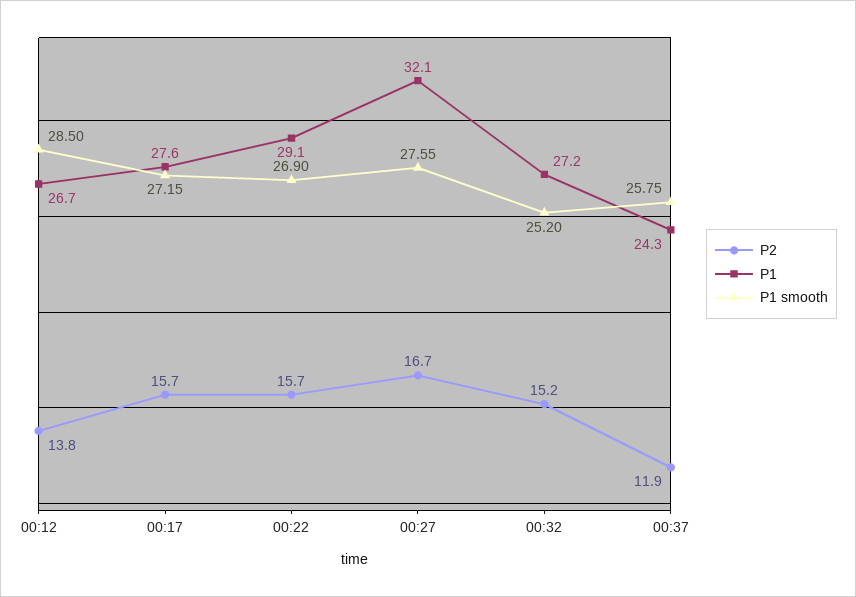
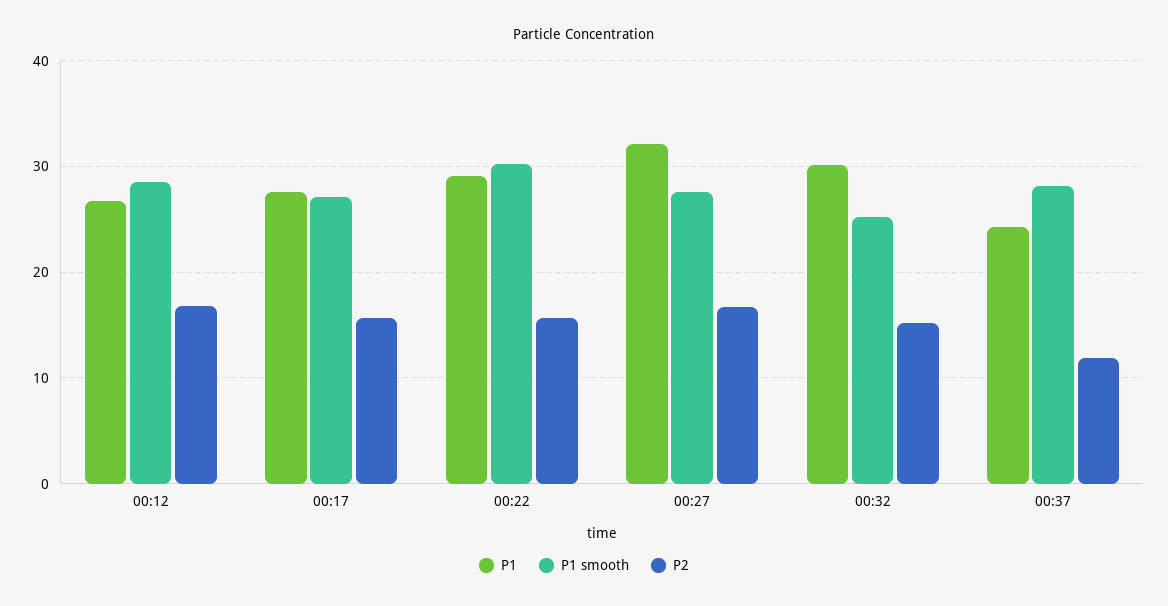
  {
    "P2": {
-     "00:12": 13.8,
+     "00:12": 17,
      "00:17": 15.7,
      "00:22": 15.7,
      "00:27": 16.7,
      "00:32": 15.2,
      "00:37": 11.9
    },
    "P1": {
      "00:12": 26.7,
      "00:17": 27.6,
      "00:22": 29.1,
      "00:27": 32.1,
-     "00:32": 27.2,
+     "00:32": 30,
      "00:37": 24.3
    },
    "P1 smooth": {
      "00:12": 28.5,
      "00:17": 27.15,
-     "00:22": 26.9,
+     "00:22": 30,
      "00:27": 27.55,
      "00:32": 25.2,
-     "00:37": 25.75
+     "00:37": 28
    }
  }

